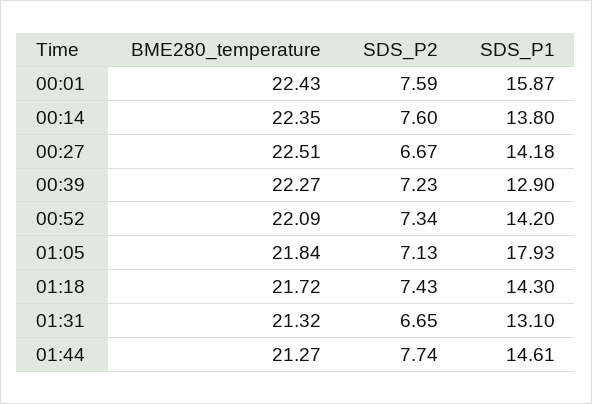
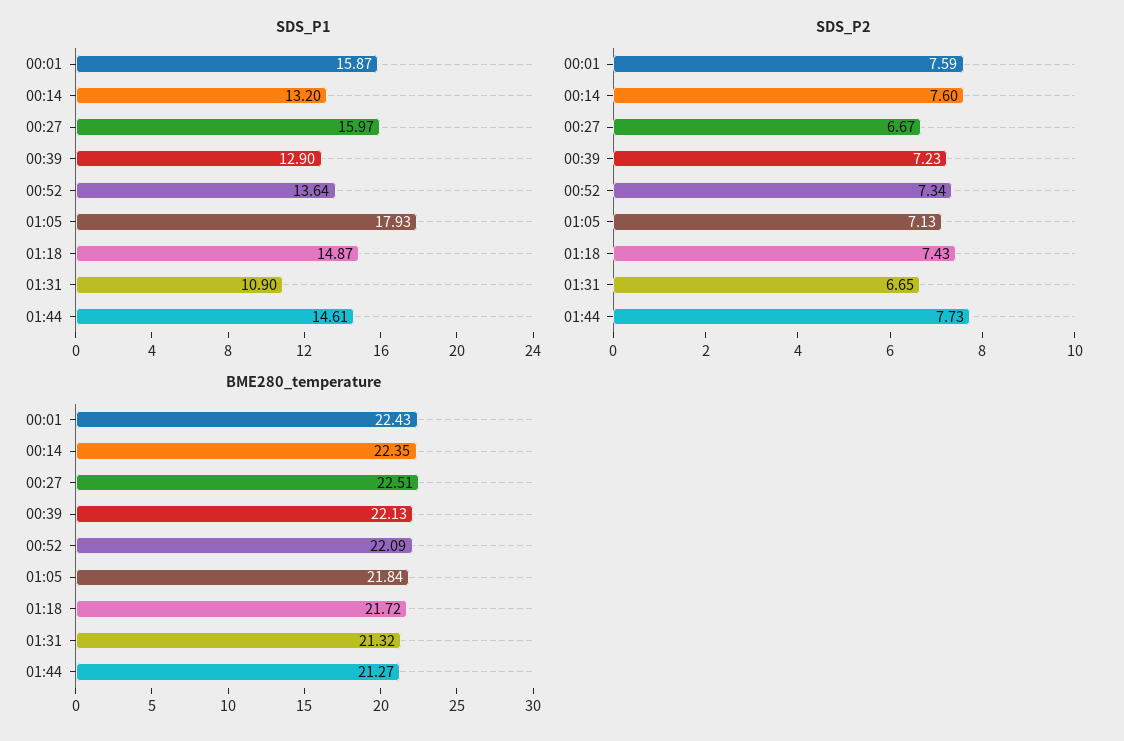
  {
    "BME280_temperature": {
      "00:01": 22.43,
      "00:14": 22.35,
      "00:27": 22.51,
-     "00:39": 22.27,
+     "00:39": 22.13,
      "00:52": 22.09,
      "01:05": 21.84,
      "01:18": 21.72,
      "01:31": 21.32,
      "01:44": 21.27
    },
    "SDS_P2": {
      "00:01": 7.59,
      "00:14": 7.6,
      "00:27": 6.67,
      "00:39": 7.23,
      "00:52": 7.34,
      "01:05": 7.13,
      "01:18": 7.43,
      "01:31": 6.65,
-     "01:44": 7.74
+     "01:44": 7.73
    },
    "SDS_P1": {
      "00:01": 15.87,
-     "00:14": 13.8,
+     "00:14": 13.2,
-     "00:27": 14.18,
+     "00:27": 15.97,
      "00:39": 12.9,
-     "00:52": 14.2,
+     "00:52": 13.64,
      "01:05": 17.93,
-     "01:18": 14.3,
+     "01:18": 14.87,
-     "01:31": 13.1,
+     "01:31": 10.9,
      "01:44": 14.61
    }
  }

